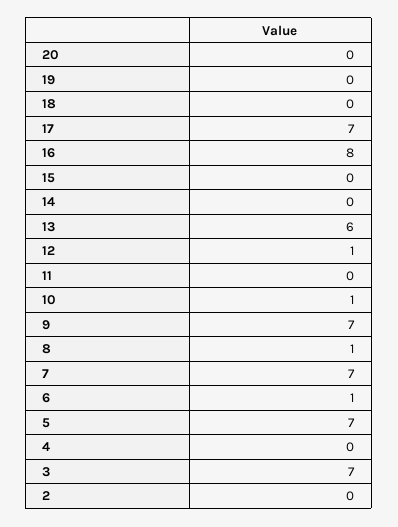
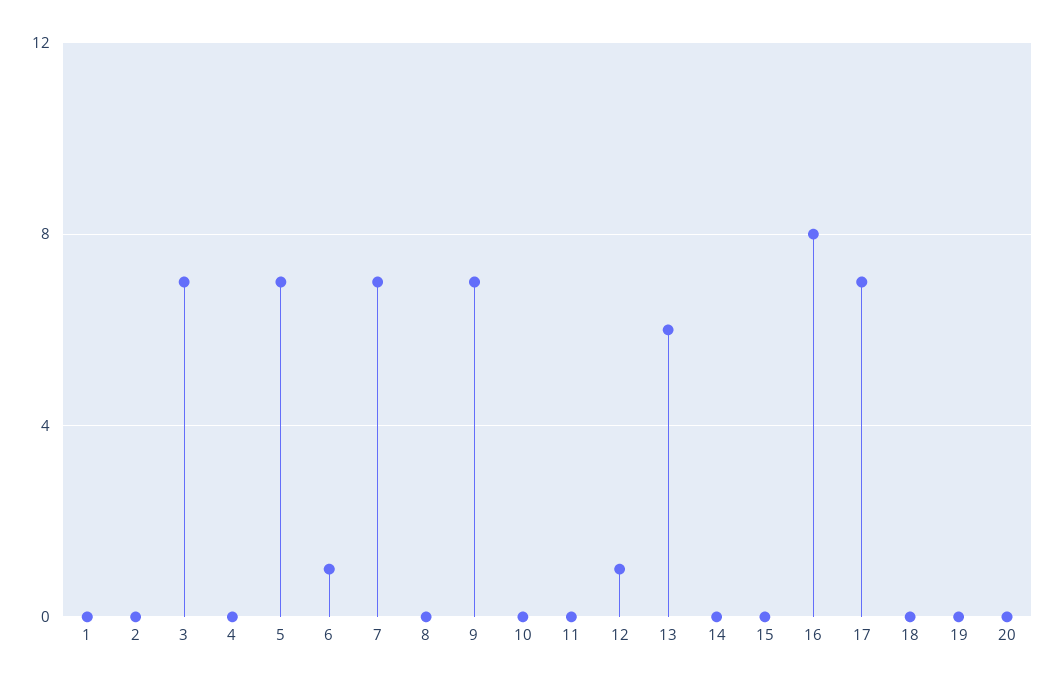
  {
    "20": 0,
    "19": 0,
    "18": 0,
    "17": 7,
    "16": 8,
    "15": 0,
    "14": 0,
    "13": 6,
    "12": 1,
    "11": 0,
-   "10": 1,
+   "10": 0,
    "9": 7,
-   "8": 1,
+   "8": 0,
    "7": 7,
    "6": 1,
    "5": 7,
    "4": 0,
    "3": 7,
-   "2": 0
+   "2": 0,
+   "1": 0
  }

